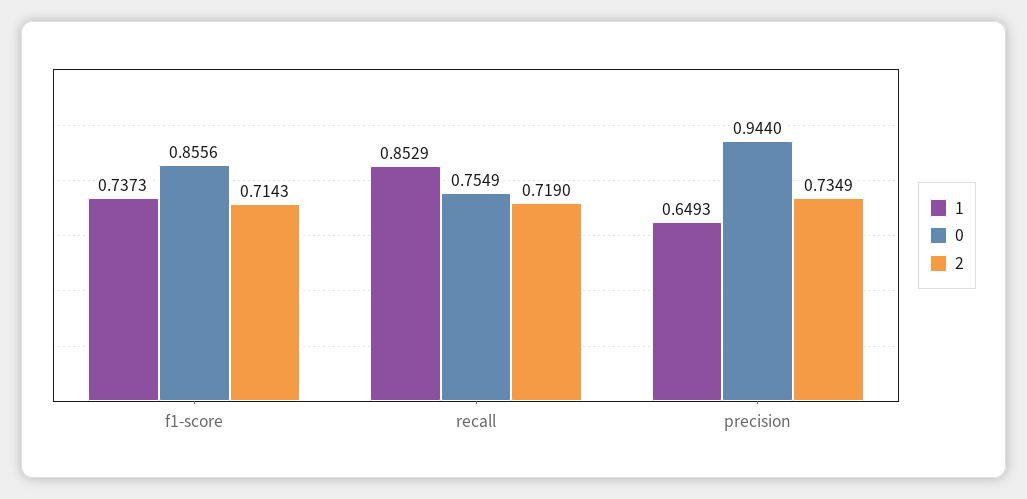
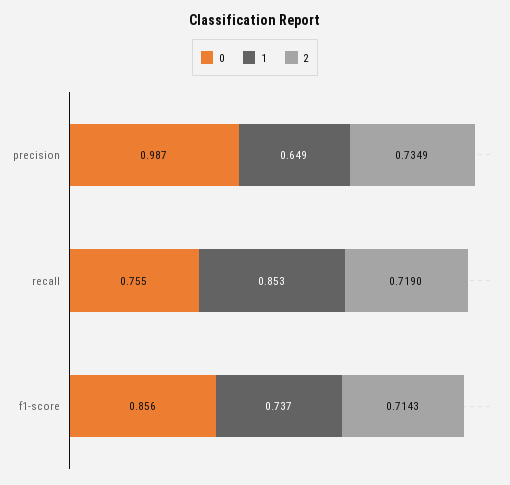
  {
    "1": {
      "f1-score": 0.7373,
      "recall": 0.8529,
      "precision": 0.6493
    },
    "0": {
      "f1-score": 0.8556,
      "recall": 0.7549,
-     "precision": 0.944
+     "precision": 0.987
    },
    "2": {
      "f1-score": 0.7143,
      "recall": 0.719,
      "precision": 0.7349
    }
  }

